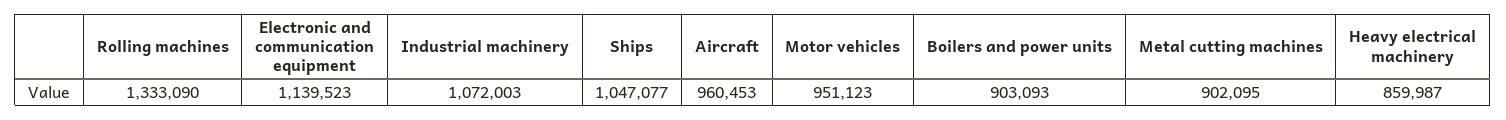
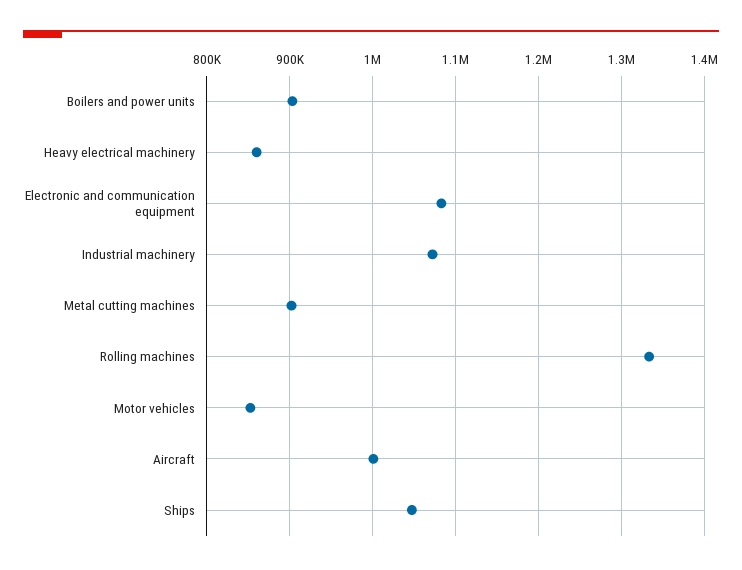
  {
    "Rolling machines": 1333090,
-   "Electronic and communication equipment": 1139523,
+   "Electronic and communication equipment": 1080000,
    "Industrial machinery": 1072003,
    "Ships": 1047077,
-   "Aircraft": 960453,
+   "Aircraft": 1000000,
-   "Motor vehicles": 951123,
+   "Motor vehicles": 850000,
    "Boilers and power units": 903093,
    "Metal cutting machines": 902095,
    "Heavy electrical machinery": 859987
  }

